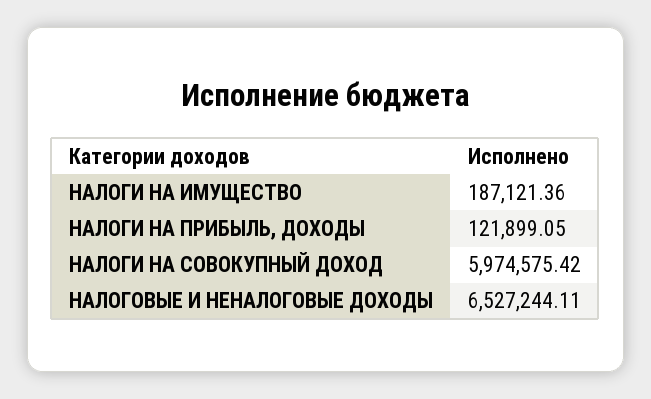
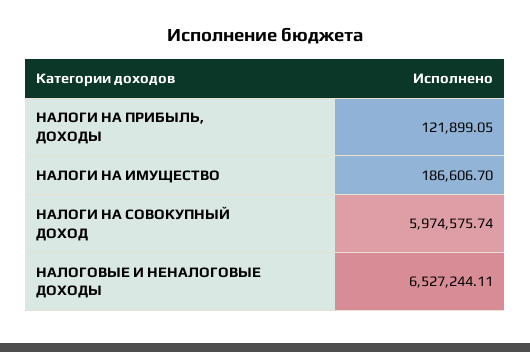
  {
-   "НАЛОГИ НА ИМУЩЕСТВО": 187121.36,
+   "НАЛОГИ НА ИМУЩЕСТВО": 186606.7,
    "НАЛОГИ НА ПРИБЫЛЬ, ДОХОДЫ": 121899.05,
-   "НАЛОГИ НА СОВОКУПНЫЙ ДОХОД": 5974575.42,
+   "НАЛОГИ НА СОВОКУПНЫЙ ДОХОД": 5974575.74,
    "НАЛОГОВЫЕ И НЕНАЛОГОВЫЕ ДОХОДЫ": 6527244.11
  }

